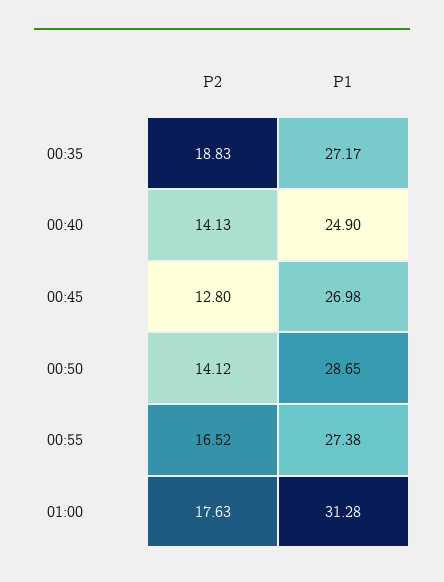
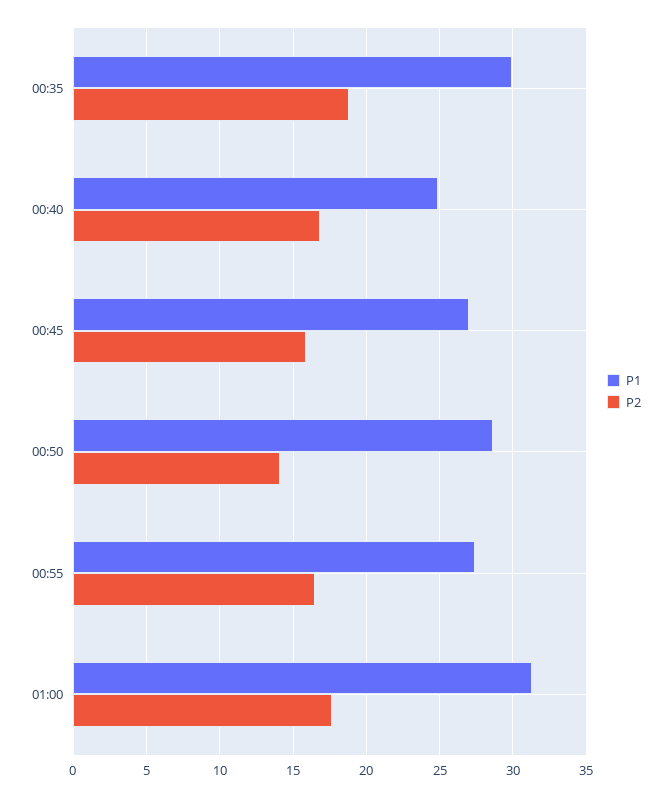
  {
    "P2": {
      "00:35": 18.83,
-     "00:40": 14.13,
+     "00:40": 17,
-     "00:45": 12.8,
+     "00:45": 16,
      "00:50": 14.12,
      "00:55": 16.52,
      "01:00": 17.63
    },
    "P1": {
-     "00:35": 27.17,
+     "00:35": 30,
      "00:40": 24.9,
      "00:45": 26.98,
      "00:50": 28.65,
      "00:55": 27.38,
      "01:00": 31.28
    }
  }

